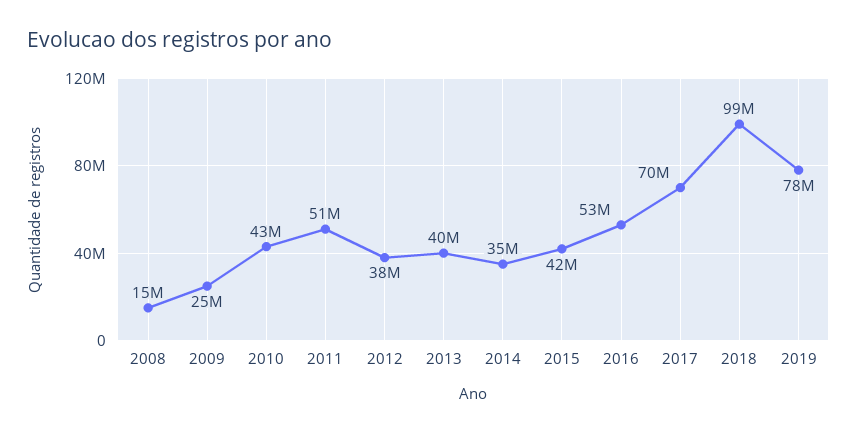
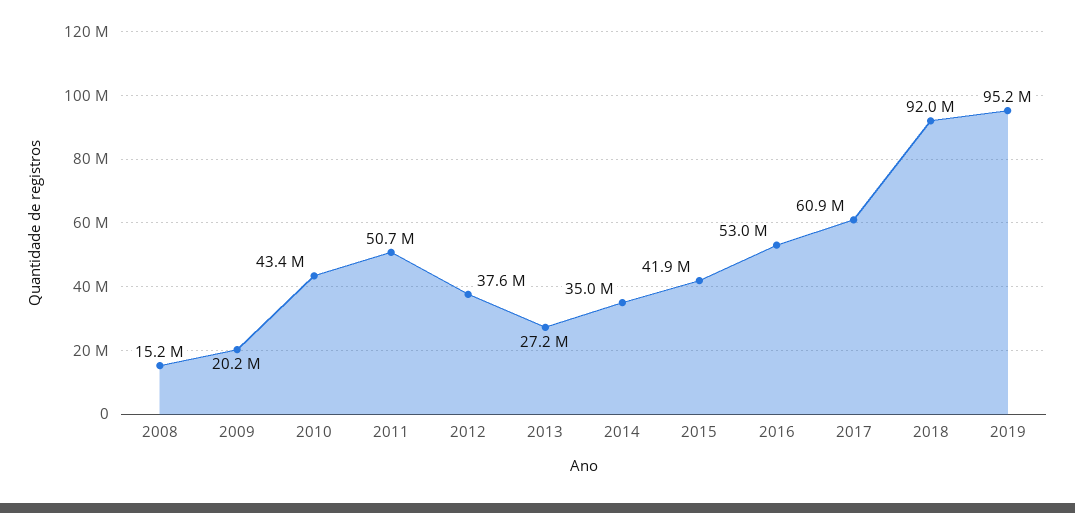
  {
    "2008": 15200000,
-   "2009": 25000000,
+   "2009": 20200000,
    "2010": 43400000,
    "2011": 50700000,
    "2012": 37600000,
-   "2013": 40000000,
+   "2013": 27200000,
    "2014": 35000000,
    "2015": 41900000,
    "2016": 53000000,
-   "2017": 70000000,
+   "2017": 60900000,
-   "2018": 99000000,
+   "2018": 92000000,
-   "2019": 78000000
+   "2019": 95200000
  }

